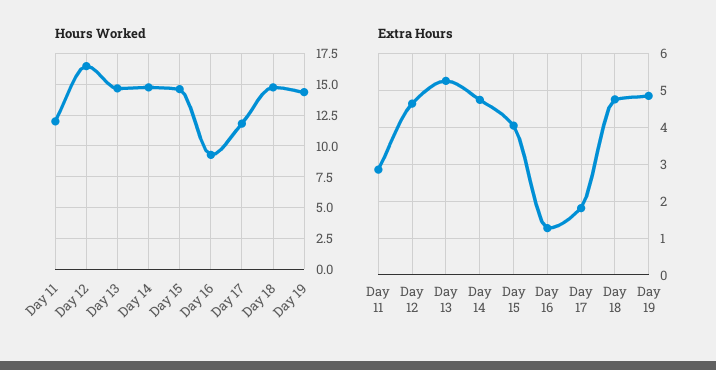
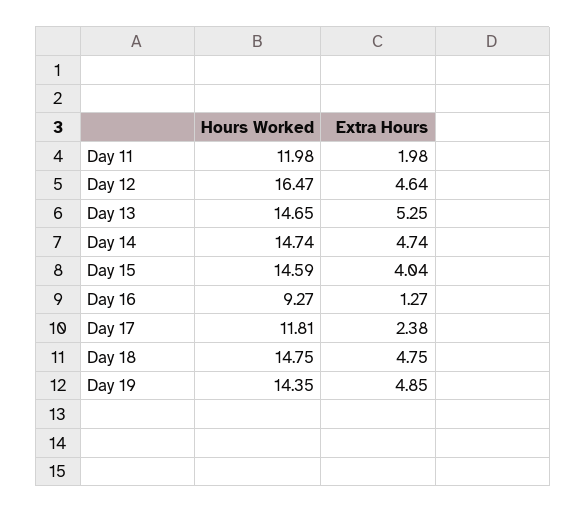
  {
    "Hours Worked": {
      "Day 11": 11.98,
      "Day 12": 16.47,
      "Day 13": 14.65,
      "Day 14": 14.74,
      "Day 15": 14.59,
      "Day 16": 9.27,
      "Day 17": 11.81,
      "Day 18": 14.75,
      "Day 19": 14.35
    },
    "Extra Hours": {
-     "Day 11": 2.8,
+     "Day 11": 1.98,
      "Day 12": 4.64,
      "Day 13": 5.25,
      "Day 14": 4.74,
      "Day 15": 4.04,
      "Day 16": 1.27,
-     "Day 17": 1.8,
+     "Day 17": 2.38,
      "Day 18": 4.75,
      "Day 19": 4.85
    }
  }

